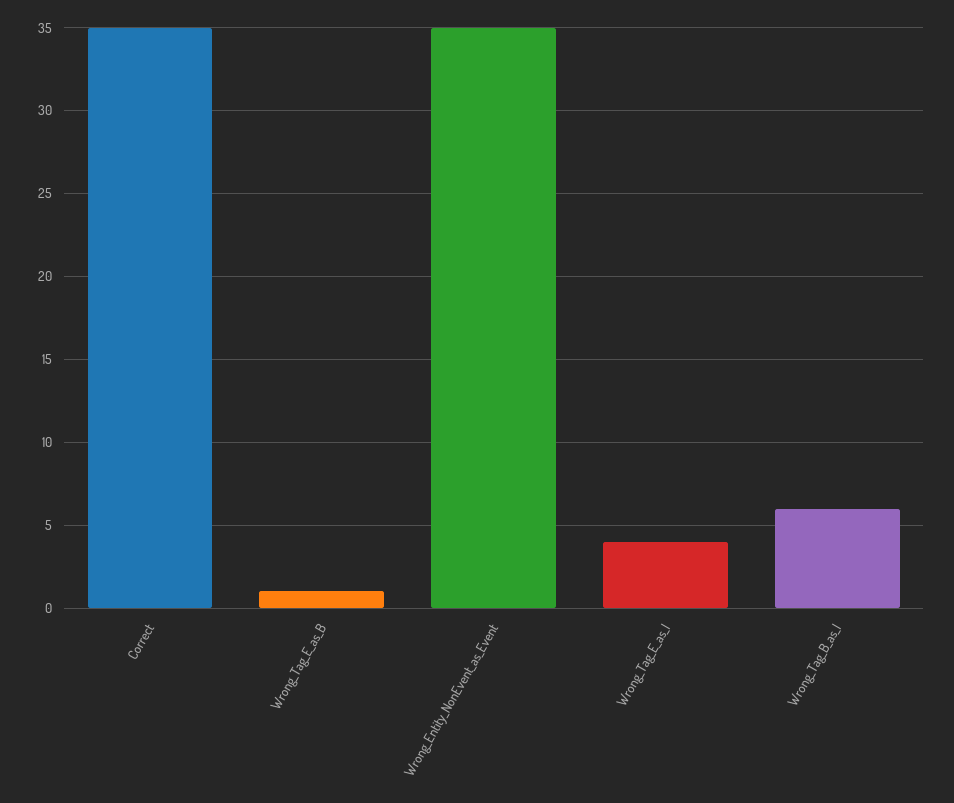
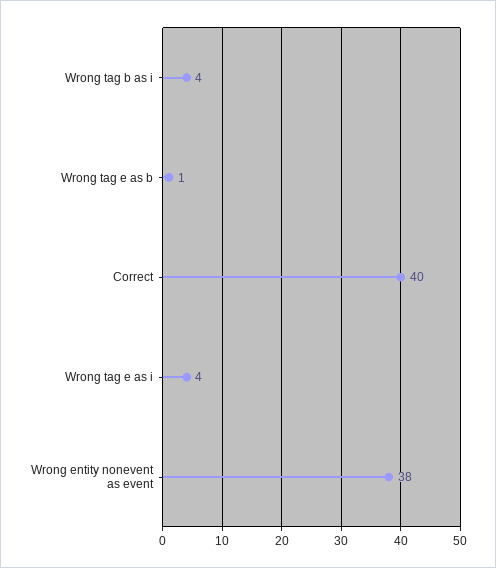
  {
-   "Correct": 35,
+   "Correct": 40,
    "Wrong_Tag_E_as_B": 1,
-   "Wrong_Entity_NonEvent_as_Event": 35,
+   "Wrong_Entity_NonEvent_as_Event": 38,
    "Wrong_Tag_E_as_I": 4,
-   "Wrong_Tag_B_as_I": 6
+   "Wrong_Tag_B_as_I": 4
  }

